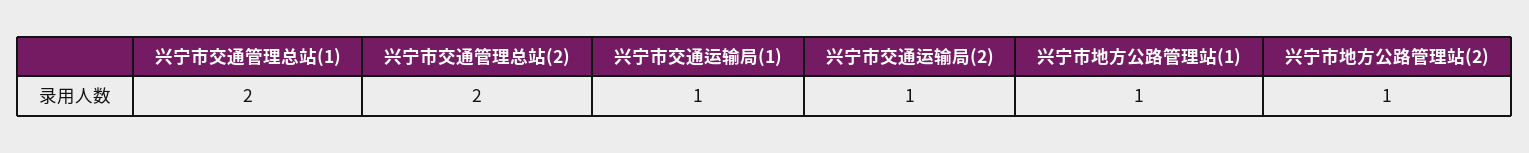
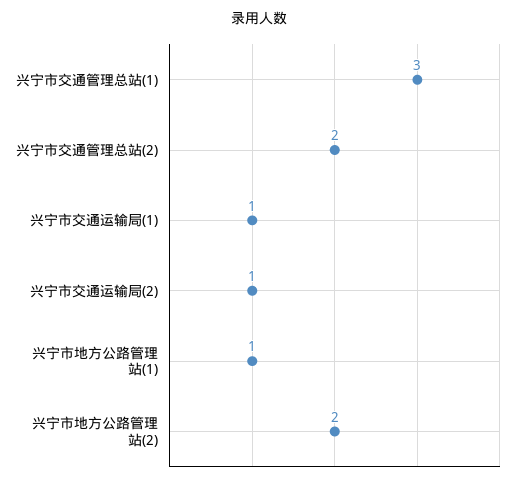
  {
-   "兴宁市交通管理总站(1)": 2,
+   "兴宁市交通管理总站(1)": 3,
    "兴宁市交通管理总站(2)": 2,
    "兴宁市交通运输局(1)": 1,
    "兴宁市交通运输局(2)": 1,
    "兴宁市地方公路管理站(1)": 1,
-   "兴宁市地方公路管理站(2)": 1
+   "兴宁市地方公路管理站(2)": 2
  }

